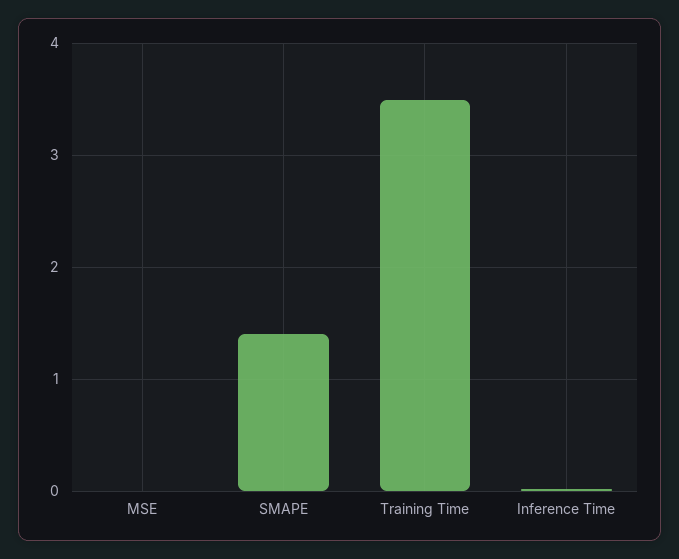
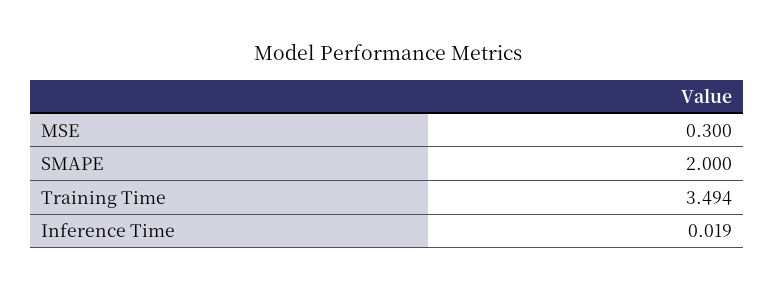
  {
-   "MSE": 0,
+   "MSE": 0.3,
-   "SMAPE": 1.4,
+   "SMAPE": 2,
    "Training Time": 3.494,
    "Inference Time": 0.019
  }

